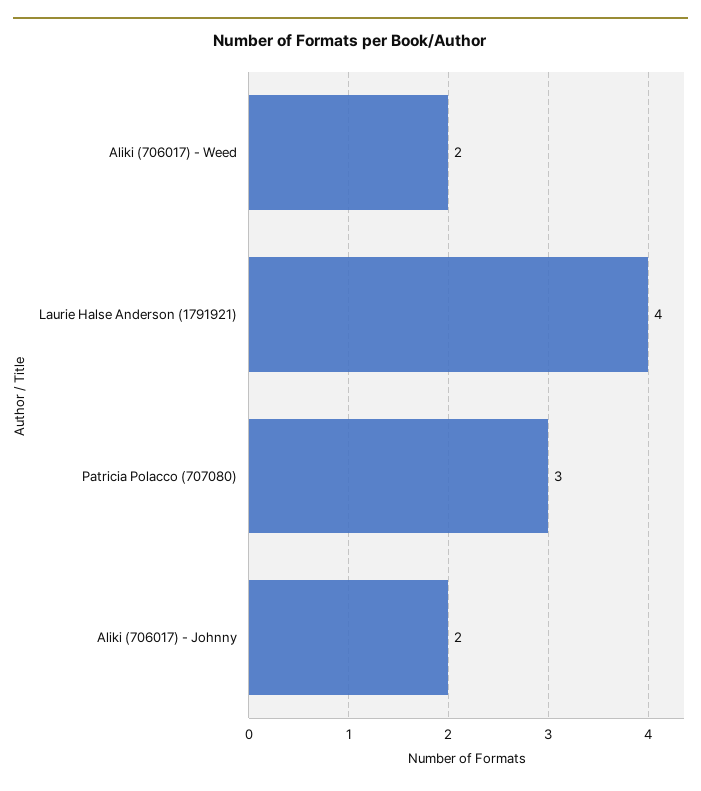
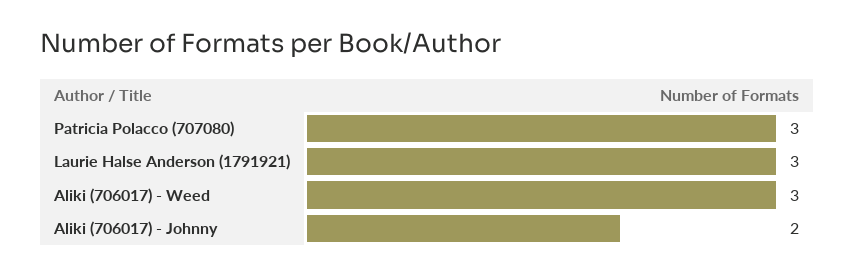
  {
-   "Aliki (706017) - Weed": 2,
+   "Aliki (706017) - Weed": 3,
-   "Laurie Halse Anderson (1791921)": 4,
+   "Laurie Halse Anderson (1791921)": 3,
    "Patricia Polacco (707080)": 3,
    "Aliki (706017) - Johnny": 2
  }

